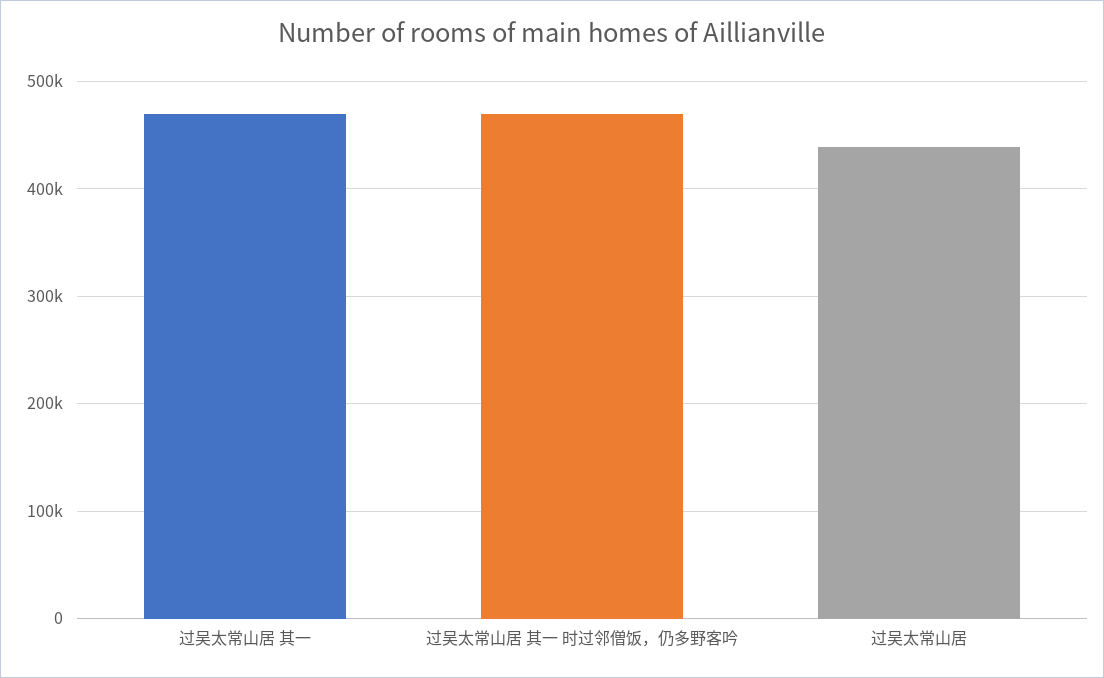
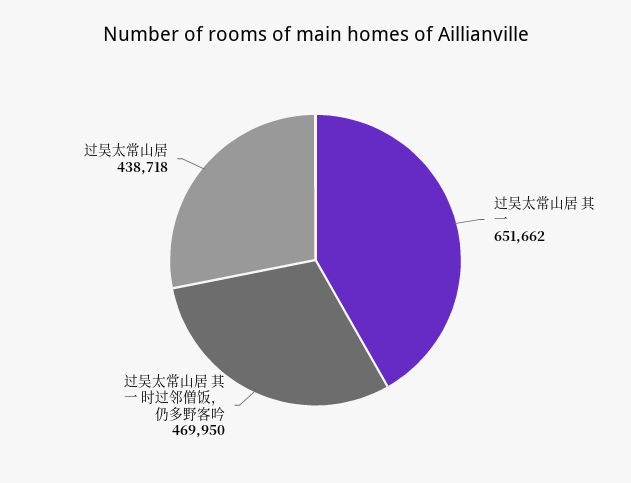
  {
-   "过吴太常山居 其一": 470000,
+   "过吴太常山居 其一": 651662,
    "过吴太常山居 其一 时过邻僧饭，仍多野客吟": 469950,
    "过吴太常山居": 438718
  }

